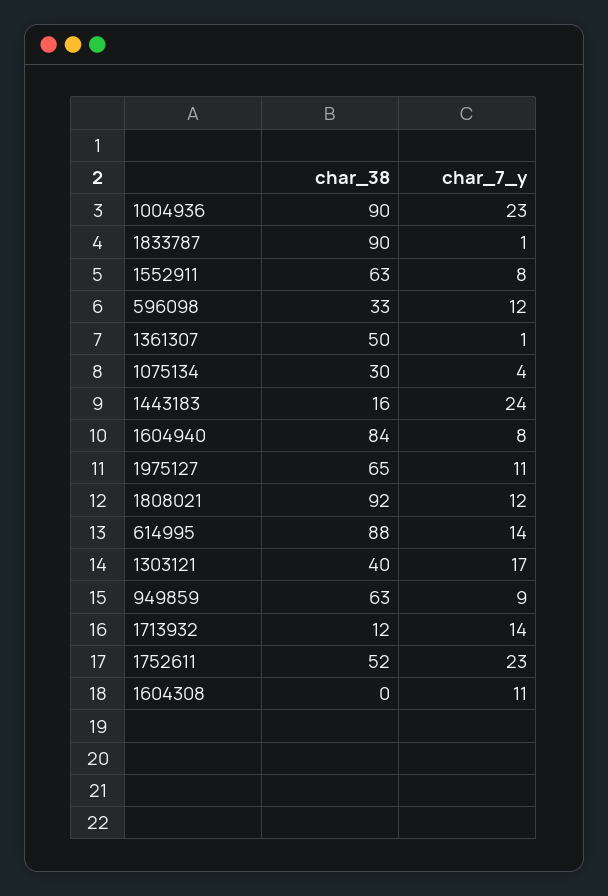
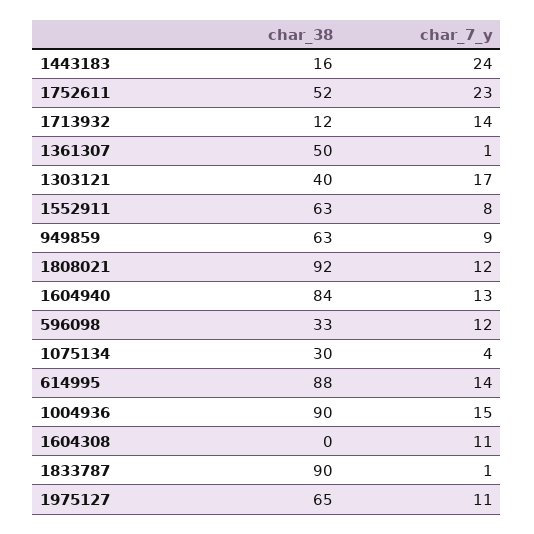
  {
    "char_38": {
      "1004936": 90,
      "1833787": 90,
      "1552911": 63,
      "596098": 33,
      "1361307": 50,
      "1075134": 30,
      "1443183": 16,
      "1604940": 84,
      "1975127": 65,
      "1808021": 92,
      "614995": 88,
      "1303121": 40,
      "949859": 63,
      "1713932": 12,
      "1752611": 52,
      "1604308": 0
    },
    "char_7_y": {
-     "1004936": 23,
+     "1004936": 15,
      "1833787": 1,
      "1552911": 8,
      "596098": 12,
      "1361307": 1,
      "1075134": 4,
      "1443183": 24,
-     "1604940": 8,
+     "1604940": 13,
      "1975127": 11,
      "1808021": 12,
      "614995": 14,
      "1303121": 17,
      "949859": 9,
      "1713932": 14,
      "1752611": 23,
      "1604308": 11
    }
  }

